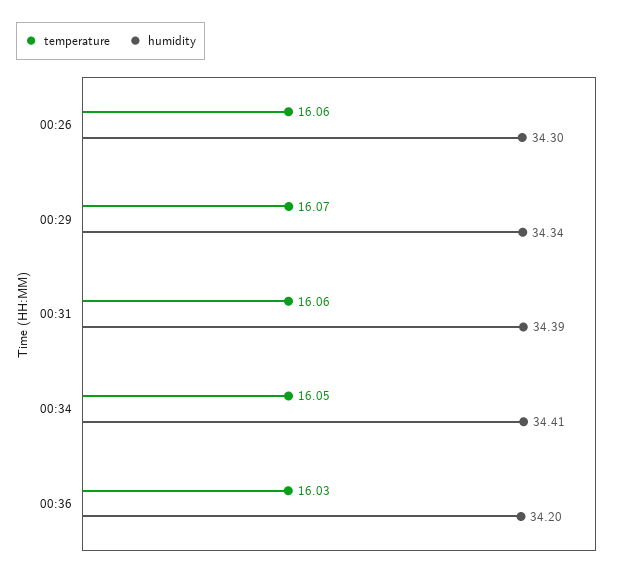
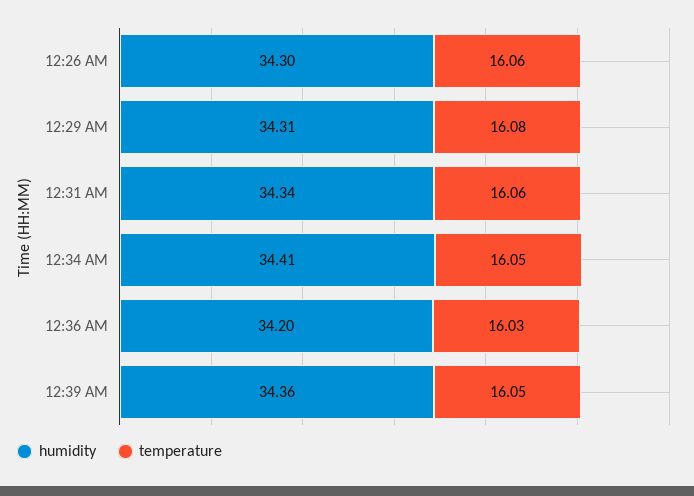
  {
    "temperature": {
      "00:26": 16.06,
-     "00:29": 16.07,
+     "00:29": 16.08,
      "00:31": 16.06,
      "00:34": 16.05,
-     "00:36": 16.03
+     "00:36": 16.03,
+     "12:39 AM": 16.05
    },
    "humidity": {
      "00:26": 34.3,
-     "00:29": 34.34,
+     "00:29": 34.31,
-     "00:31": 34.39,
+     "00:31": 34.34,
      "00:34": 34.41,
-     "00:36": 34.2
+     "00:36": 34.2,
+     "12:39 AM": 34.36
    }
  }

